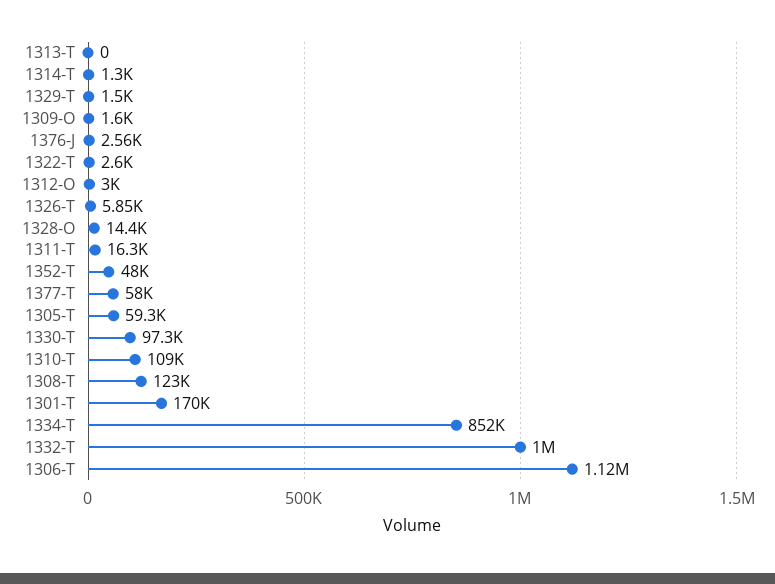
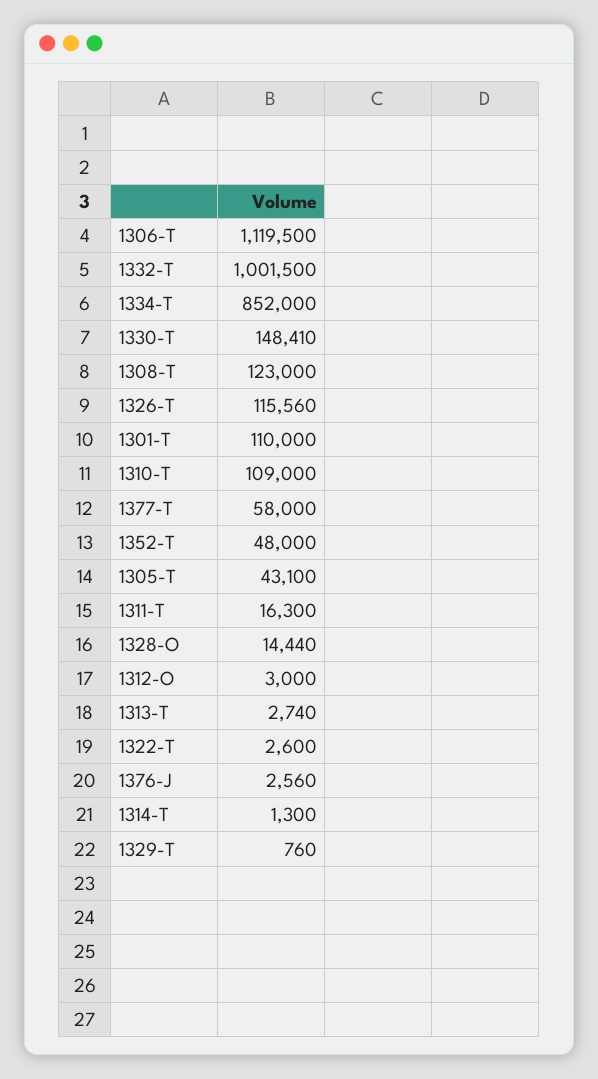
  {
-   "1313-T": 0,
+   "1313-T": 2740,
    "1314-T": 1300,
-   "1329-T": 1500,
+   "1329-T": 760,
-   "1309-O": 1600,
    "1376-J": 2560,
    "1322-T": 2600,
    "1312-O": 3000,
-   "1326-T": 5850,
+   "1326-T": 115560,
    "1328-O": 14440,
    "1311-T": 16300,
    "1352-T": 48000,
    "1377-T": 58000,
-   "1305-T": 59300,
+   "1305-T": 43100,
-   "1330-T": 97300,
+   "1330-T": 148410,
    "1310-T": 109000,
    "1308-T": 123000,
-   "1301-T": 170000,
+   "1301-T": 110000,
    "1334-T": 852000,
    "1332-T": 1001500,
    "1306-T": 1119500
  }

